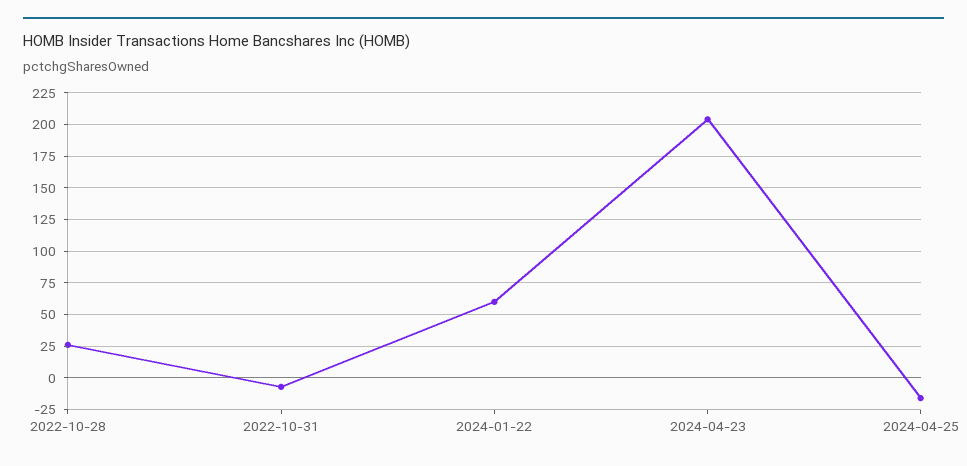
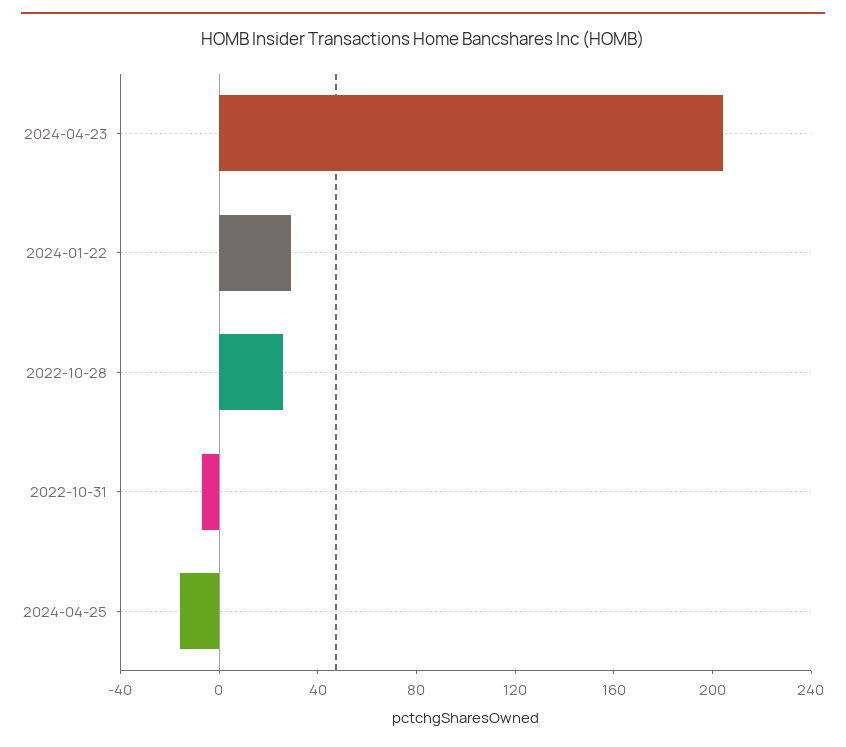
  {
    "2022-10-28": 25,
    "2022-10-31": -5,
-   "2024-01-22": 60,
+   "2024-01-22": 30,
    "2024-04-23": 205,
    "2024-04-25": -15
  }

